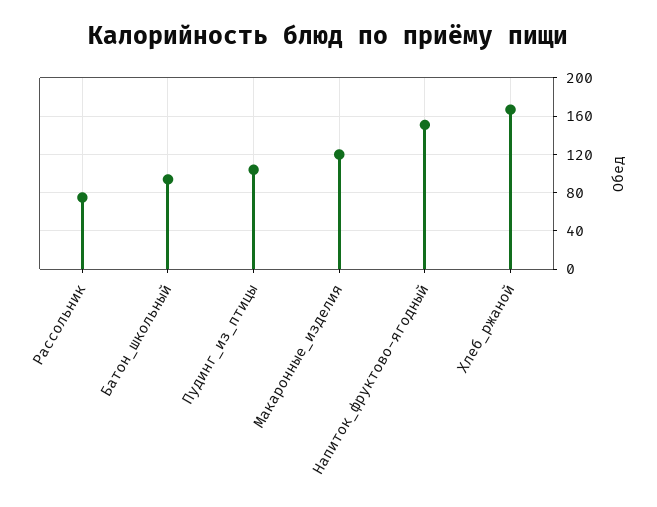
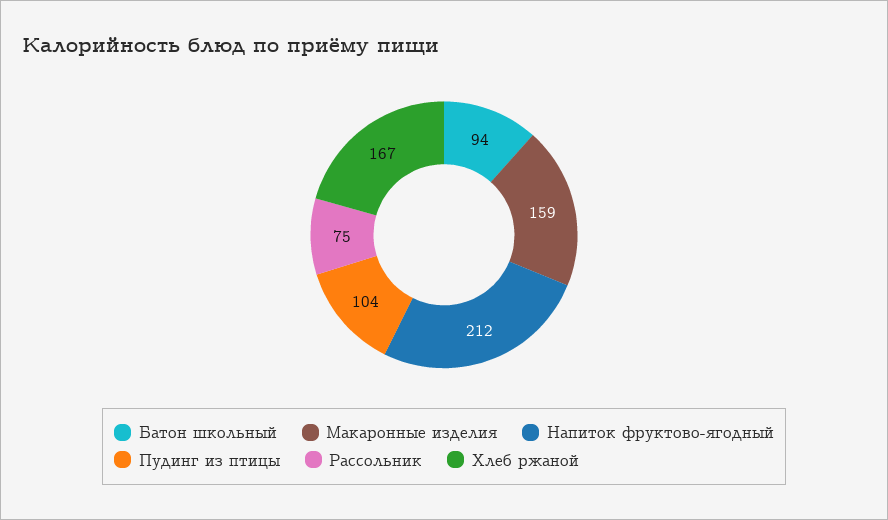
  {
    "Рассольник": 75,
    "Батон_школьный": 94,
    "Пудинг_из_птицы": 104,
-   "Макаронные_изделия": 120,
+   "Макаронные_изделия": 159,
-   "Напиток_фруктово-ягодный": 150,
+   "Напиток_фруктово-ягодный": 212,
    "Хлеб_ржаной": 167
  }

